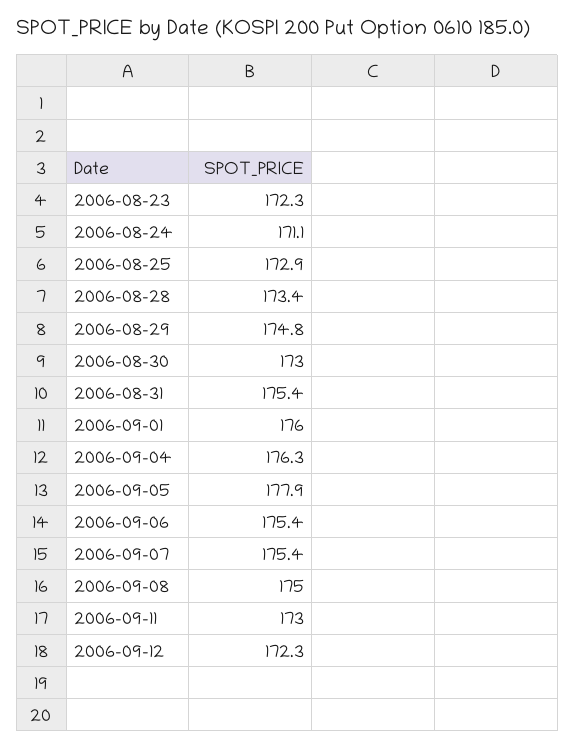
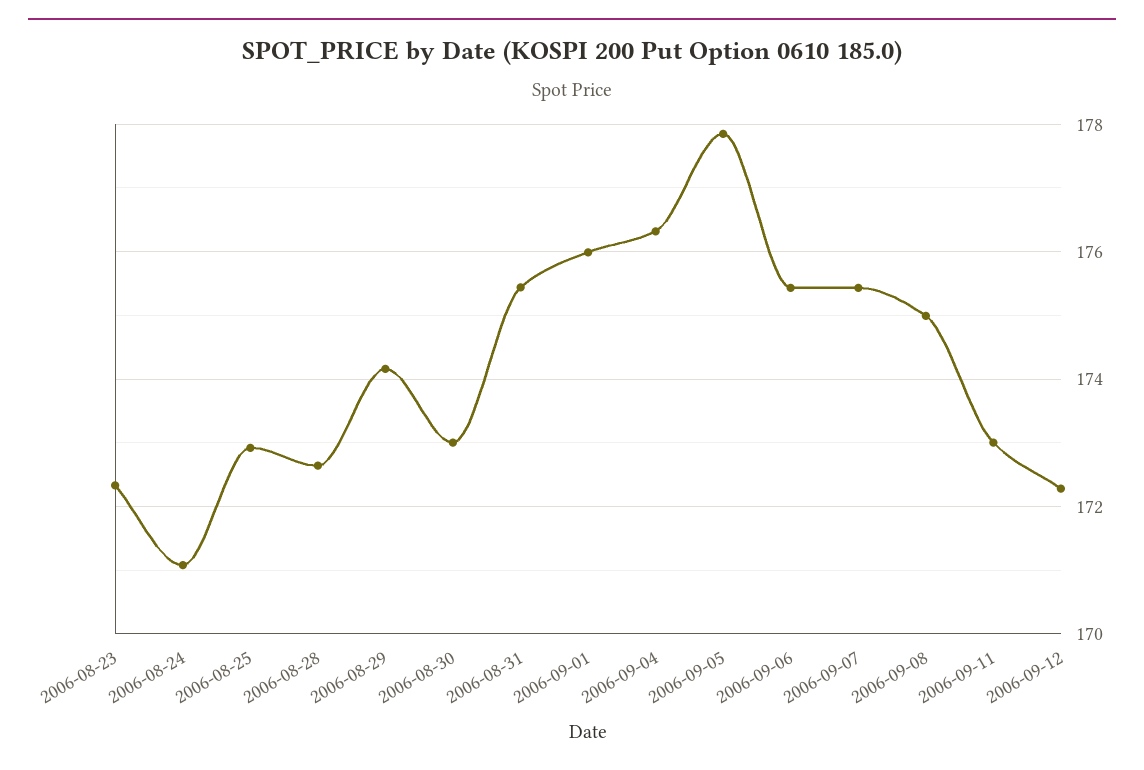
  {
    "2006-08-23": 172.3,
    "2006-08-24": 171.1,
    "2006-08-25": 172.9,
-   "2006-08-28": 173.4,
+   "2006-08-28": 172.6,
-   "2006-08-29": 174.8,
+   "2006-08-29": 174.2,
    "2006-08-30": 173,
    "2006-08-31": 175.4,
    "2006-09-01": 176,
    "2006-09-04": 176.3,
    "2006-09-05": 177.9,
    "2006-09-06": 175.4,
    "2006-09-07": 175.4,
    "2006-09-08": 175,
    "2006-09-11": 173,
    "2006-09-12": 172.3
  }

